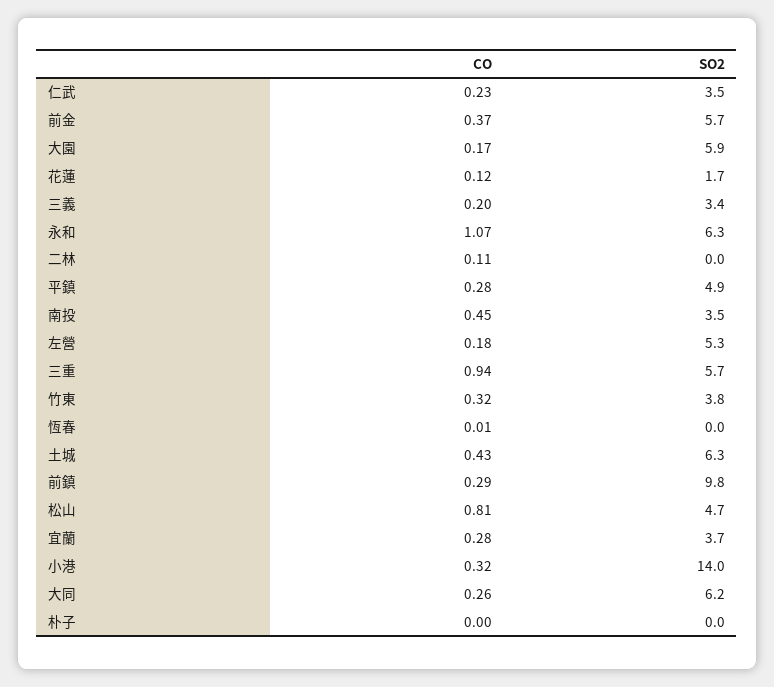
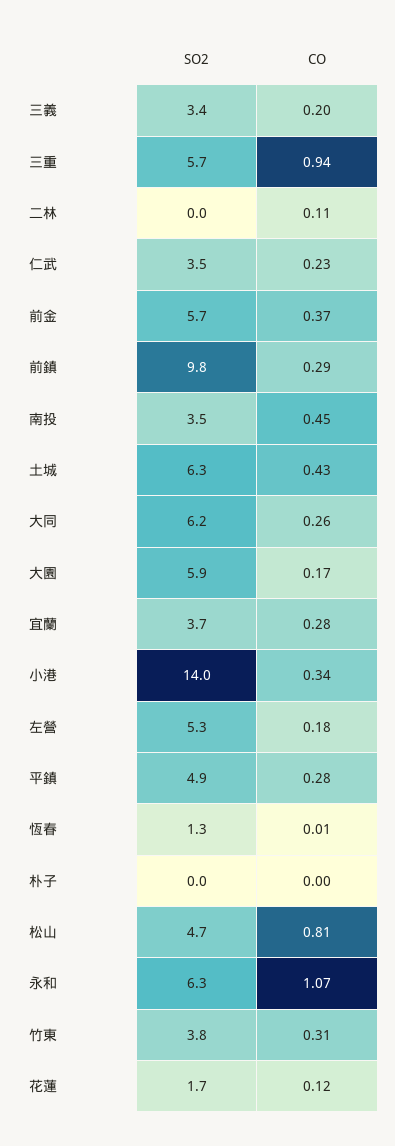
  {
    "CO": {
      "仁武": 0.23,
      "前金": 0.37,
      "大園": 0.17,
      "花蓮": 0.12,
      "三義": 0.2,
      "永和": 1.07,
      "二林": 0.11,
      "平鎮": 0.28,
      "南投": 0.45,
      "左營": 0.18,
      "三重": 0.94,
-     "竹東": 0.32,
+     "竹東": 0.31,
      "恆春": 0.01,
      "土城": 0.43,
      "前鎮": 0.29,
      "松山": 0.81,
      "宜蘭": 0.28,
-     "小港": 0.32,
+     "小港": 0.34,
      "大同": 0.26,
      "朴子": 0
    },
    "SO2": {
      "仁武": 3.5,
      "前金": 5.7,
      "大園": 5.9,
      "花蓮": 1.7,
      "三義": 3.4,
      "永和": 6.3,
      "二林": 0,
      "平鎮": 4.9,
      "南投": 3.5,
      "左營": 5.3,
      "三重": 5.7,
      "竹東": 3.8,
-     "恆春": 0,
+     "恆春": 1.3,
      "土城": 6.3,
      "前鎮": 9.8,
      "松山": 4.7,
      "宜蘭": 3.7,
      "小港": 14,
      "大同": 6.2,
      "朴子": 0
    }
  }

